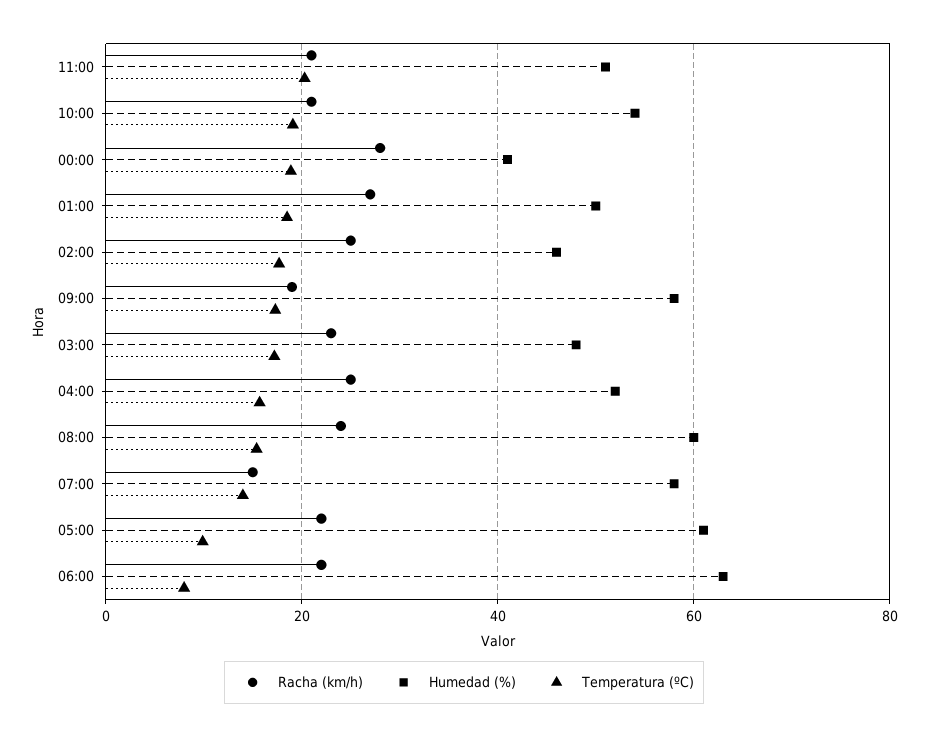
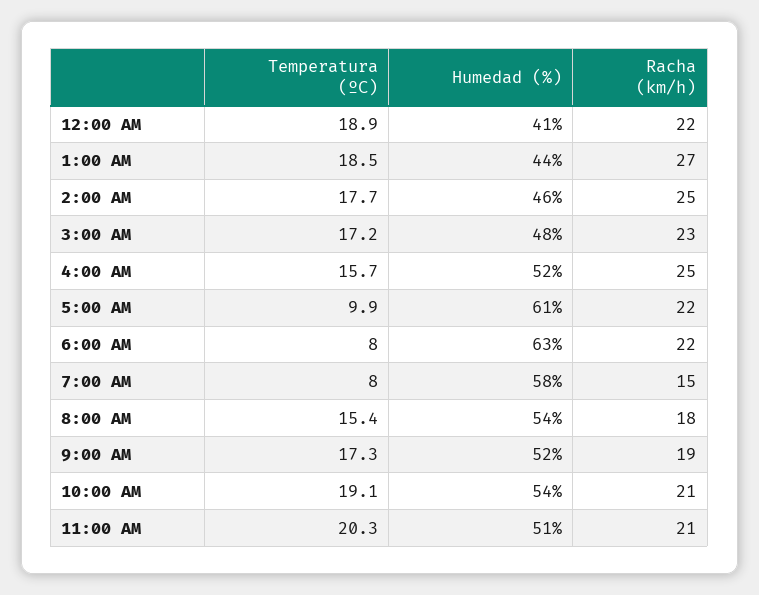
  {
    "Racha (km/h)": {
      "11:00": 21,
      "10:00": 21,
-     "00:00": 28,
+     "00:00": 22,
      "01:00": 27,
      "02:00": 25,
      "09:00": 19,
      "03:00": 23,
      "04:00": 25,
-     "08:00": 24,
+     "08:00": 18,
      "07:00": 15,
      "05:00": 22,
      "06:00": 22
    },
    "Humedad (%)": {
      "11:00": 51,
      "10:00": 54,
      "00:00": 41,
-     "01:00": 50,
+     "01:00": 44,
      "02:00": 46,
-     "09:00": 58,
+     "09:00": 52,
      "03:00": 48,
      "04:00": 52,
-     "08:00": 60,
+     "08:00": 54,
      "07:00": 58,
      "05:00": 61,
      "06:00": 63
    },
    "Temperatura (ºC)": {
      "11:00": 20.3,
      "10:00": 19.1,
      "00:00": 18.9,
      "01:00": 18.5,
      "02:00": 17.7,
      "09:00": 17.3,
      "03:00": 17.2,
      "04:00": 15.7,
      "08:00": 15.4,
-     "07:00": 14,
+     "07:00": 8,
      "05:00": 9.9,
      "06:00": 8
    }
  }

